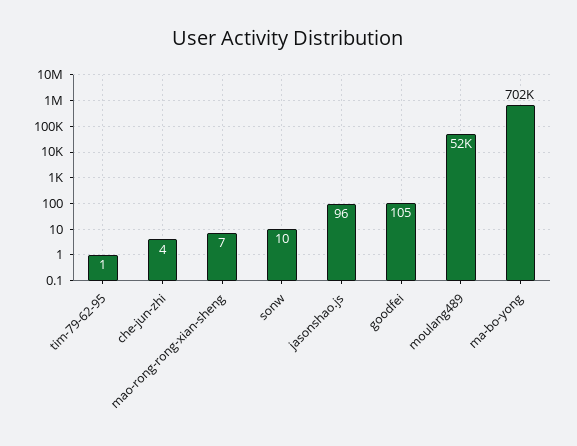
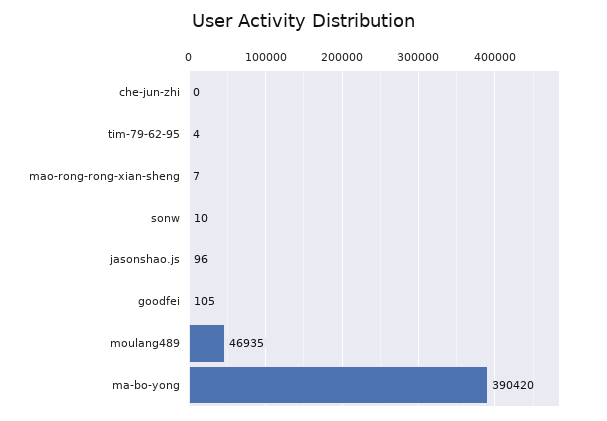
  {
-   "tim-79-62-95": 1,
+   "tim-79-62-95": 4,
-   "che-jun-zhi": 4,
+   "che-jun-zhi": 0,
    "mao-rong-rong-xian-sheng": 7,
    "sonw": 10,
    "jasonshao.js": 96,
    "goodfei": 105,
-   "moulang489": 52000,
+   "moulang489": 46935,
-   "ma-bo-yong": 702000
+   "ma-bo-yong": 390420
  }

